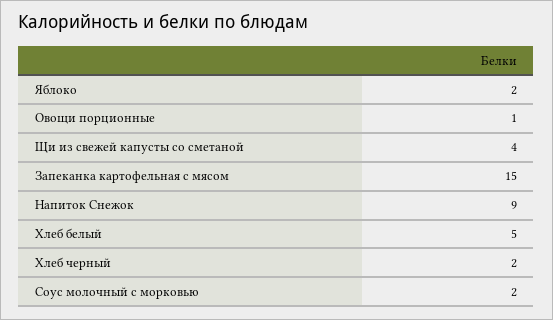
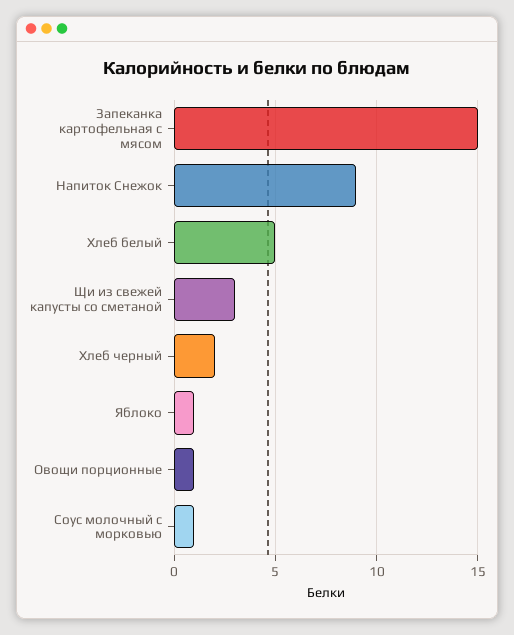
  {
-   "Яблоко": 2,
+   "Яблоко": 1,
    "Овощи порционные": 1,
-   "Щи из свежей капусты со сметаной": 4,
+   "Щи из свежей капусты со сметаной": 3,
    "Запеканка картофельная с мясом": 15,
    "Напиток Снежок": 9,
    "Хлеб белый": 5,
    "Хлеб черный": 2,
-   "Соус молочный с морковью": 2
+   "Соус молочный с морковью": 1
  }

